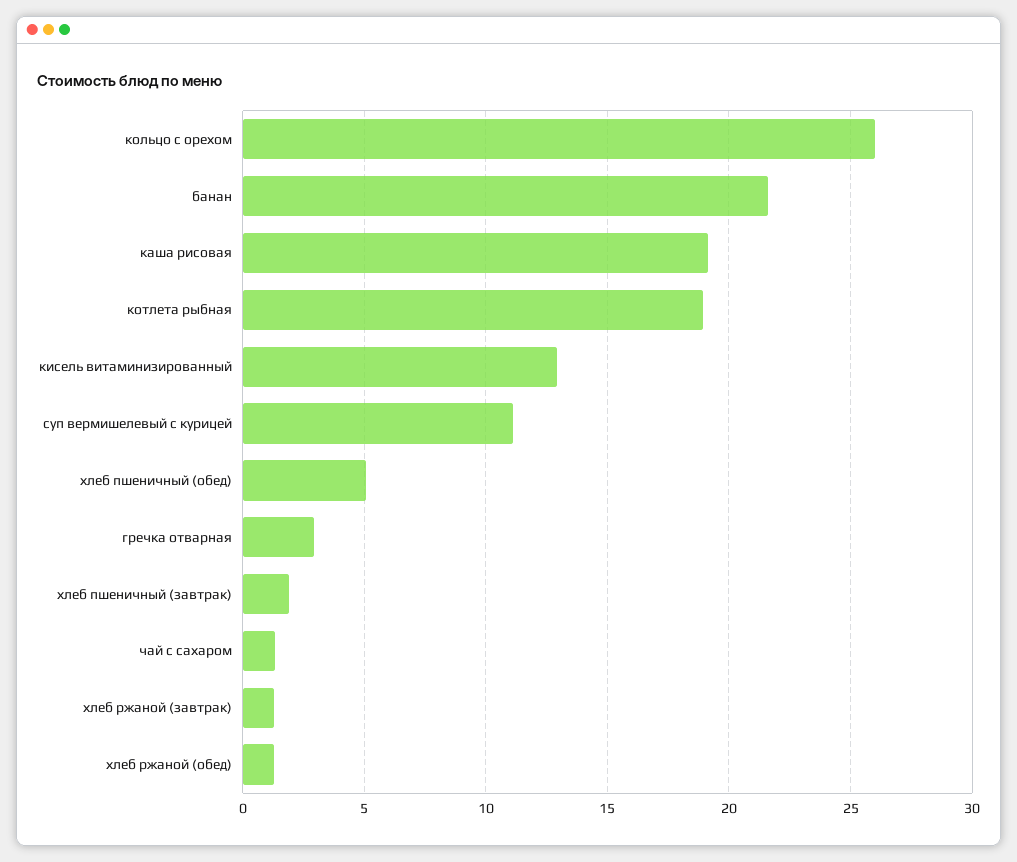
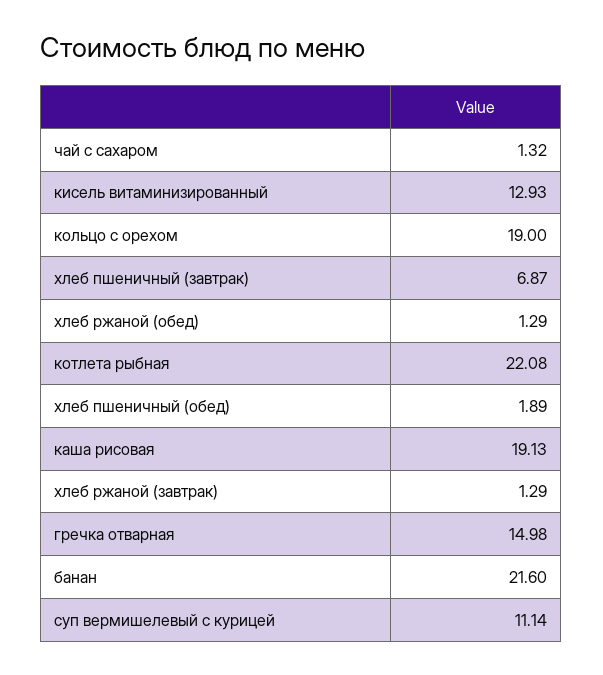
  {
-   "кольцо с орехом": 26,
+   "кольцо с орехом": 19,
    "банан": 21.6,
    "каша рисовая": 19.13,
-   "котлета рыбная": 19,
+   "котлета рыбная": 22.08,
    "кисель витаминизированный": 12.93,
    "суп вермишелевый с курицей": 11.14,
-   "хлеб пшеничный (обед)": 5,
+   "хлеб пшеничный (обед)": 1.89,
-   "гречка отварная": 3,
+   "гречка отварная": 14.98,
-   "хлеб пшеничный (завтрак)": 2,
+   "хлеб пшеничный (завтрак)": 6.87,
    "чай с сахаром": 1.32,
    "хлеб ржаной (завтрак)": 1.29,
    "хлеб ржаной (обед)": 1.29
  }

